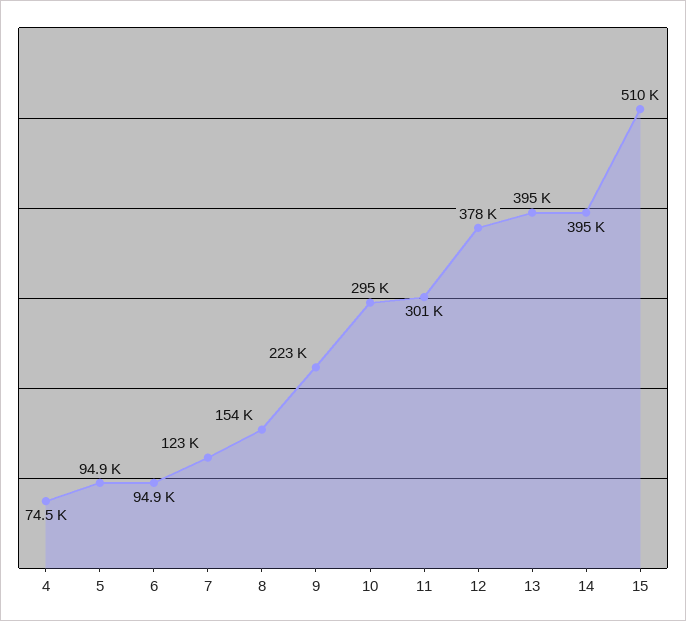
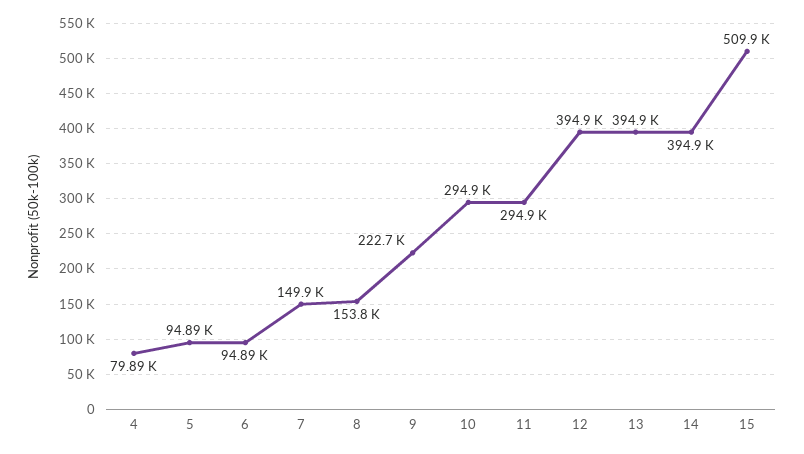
  {
-   "4": 74500,
+   "4": 79890,
    "5": 94890,
    "6": 94890,
-   "7": 123000,
+   "7": 149900,
    "8": 153800,
    "9": 222700,
    "10": 294900,
-   "11": 301000,
+   "11": 294900,
-   "12": 378000,
+   "12": 394900,
    "13": 394900,
    "14": 394900,
    "15": 509900
  }

